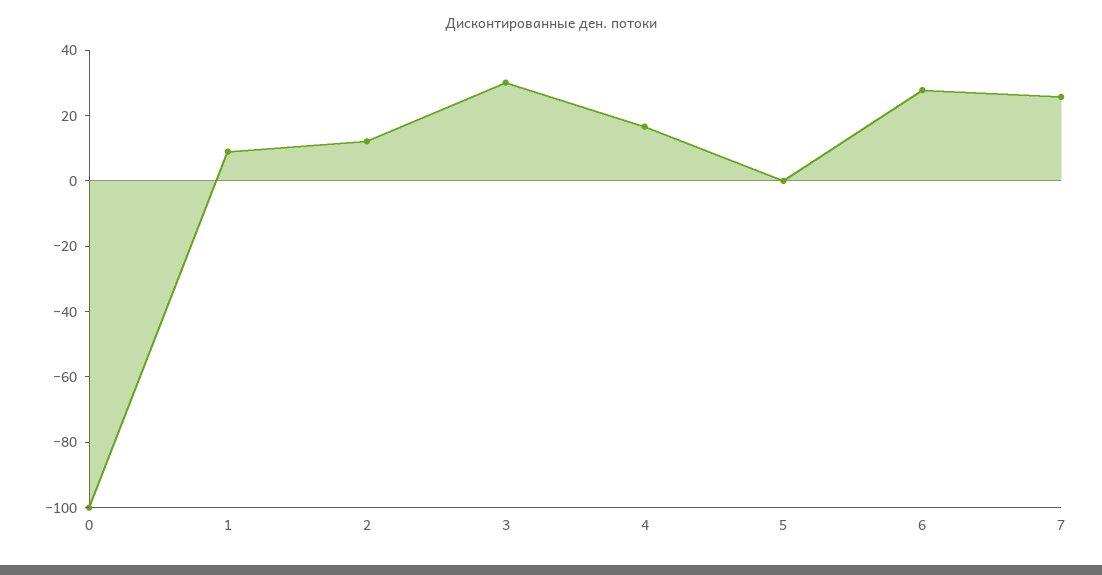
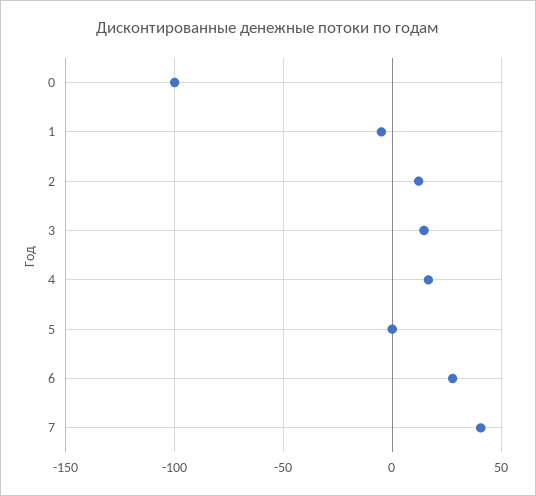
  {
    "0": -100,
-   "1": 10,
+   "1": -5,
    "2": 10,
-   "3": 30,
+   "3": 15,
    "4": 15,
    "5": 0,
    "6": 30,
-   "7": 25
+   "7": 40
  }

